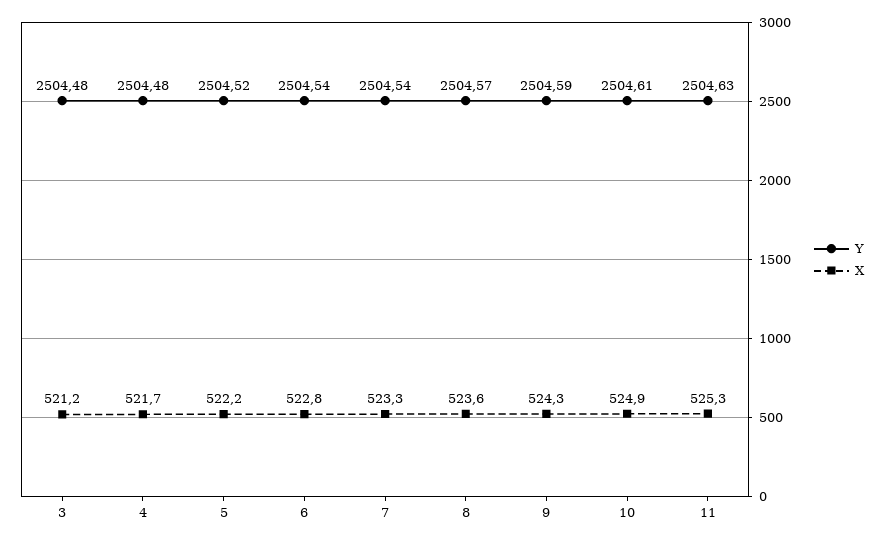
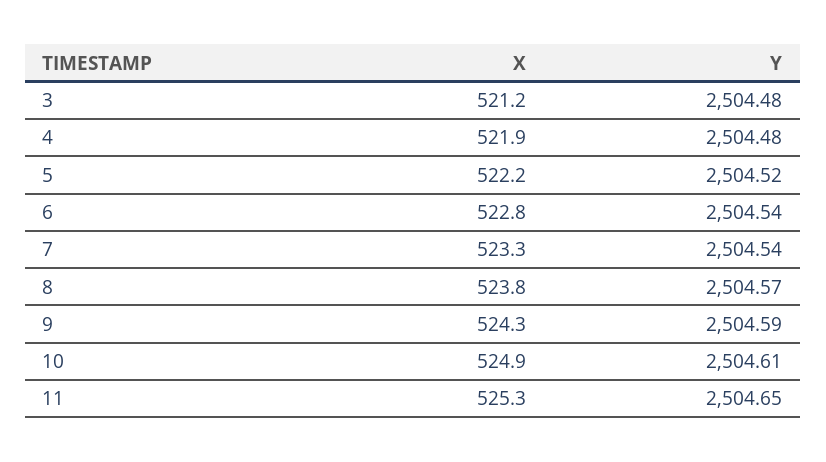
  {
    "Y": {
      "3": 2504.48,
      "4": 2504.48,
      "5": 2504.52,
      "6": 2504.54,
      "7": 2504.54,
      "8": 2504.57,
      "9": 2504.59,
      "10": 2504.61,
-     "11": 2504.63
+     "11": 2504.65
    },
    "X": {
      "3": 521.2,
-     "4": 521.7,
+     "4": 521.9,
      "5": 522.2,
      "6": 522.8,
      "7": 523.3,
-     "8": 523.6,
+     "8": 523.8,
      "9": 524.3,
      "10": 524.9,
      "11": 525.3
    }
  }

